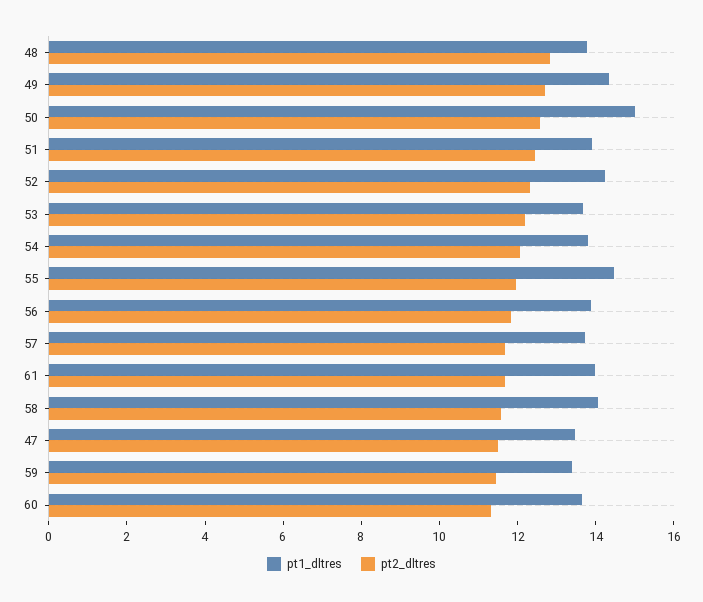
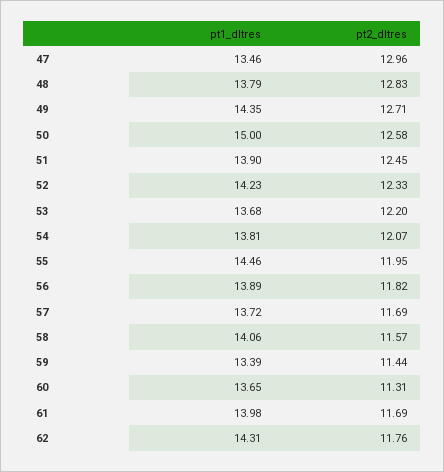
  {
    "pt1_dltres": {
      "48": 13.79,
      "49": 14.35,
      "50": 15,
      "51": 13.9,
      "52": 14.23,
      "53": 13.68,
      "54": 13.81,
      "55": 14.46,
      "56": 13.89,
      "57": 13.72,
      "61": 13.98,
      "58": 14.06,
      "47": 13.46,
      "59": 13.39,
-     "60": 13.65
+     "60": 13.65,
+     "62": 14.31
    },
    "pt2_dltres": {
      "48": 12.83,
      "49": 12.71,
      "50": 12.58,
      "51": 12.45,
      "52": 12.33,
      "53": 12.2,
      "54": 12.07,
      "55": 11.95,
      "56": 11.82,
      "57": 11.69,
      "61": 11.69,
      "58": 11.57,
-     "47": 11.5,
+     "47": 12.96,
      "59": 11.44,
-     "60": 11.31
+     "60": 11.31,
+     "62": 11.76
    }
  }

